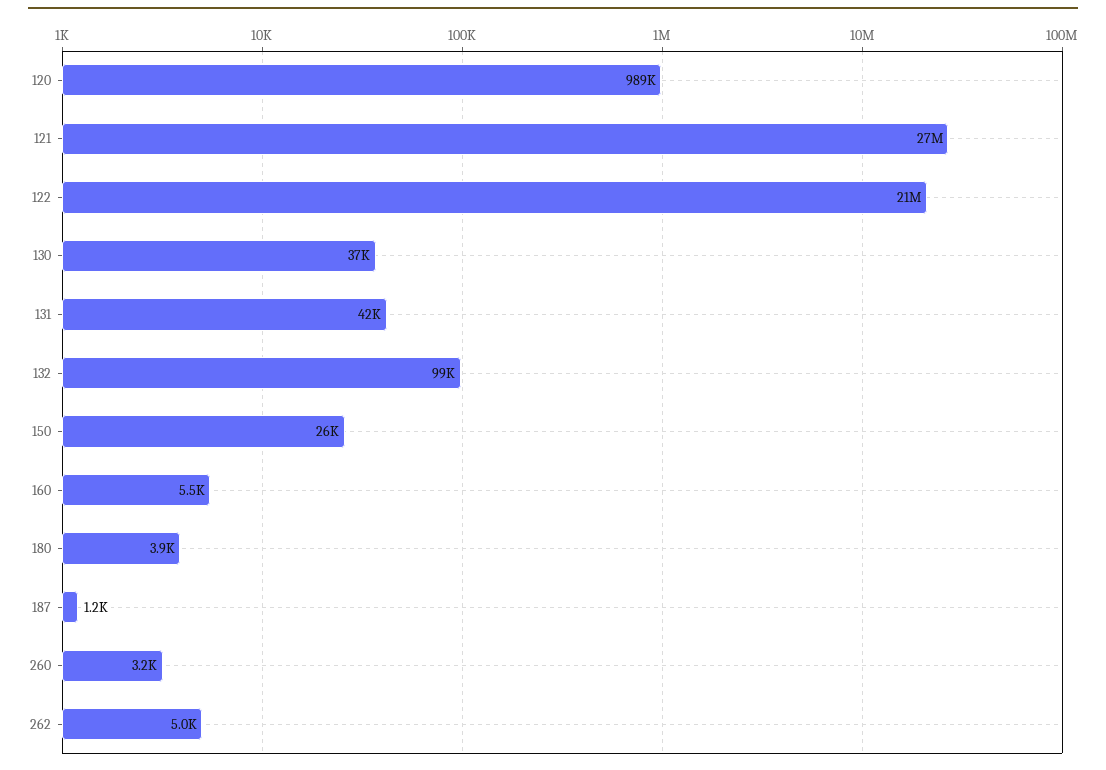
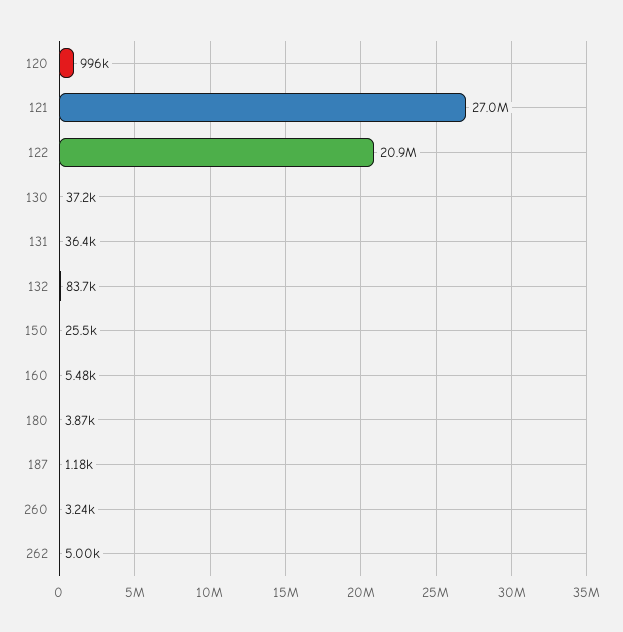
  {
-   "120": 989000,
+   "120": 996000,
    "121": 27000000,
    "122": 20900000,
    "130": 37200,
-   "131": 42000,
+   "131": 36400,
-   "132": 99000,
+   "132": 83700,
    "150": 25500,
    "160": 5480,
    "180": 3870,
    "187": 1180,
    "260": 3240,
    "262": 5000
  }

